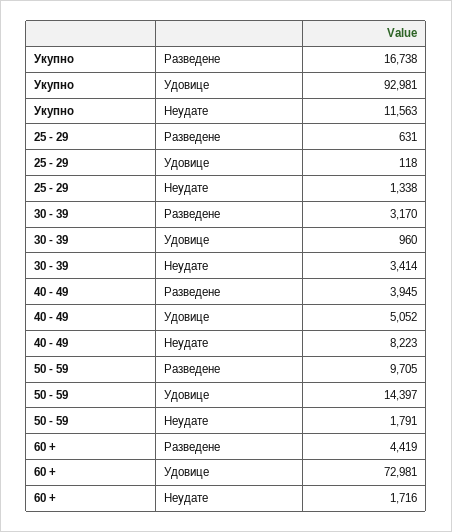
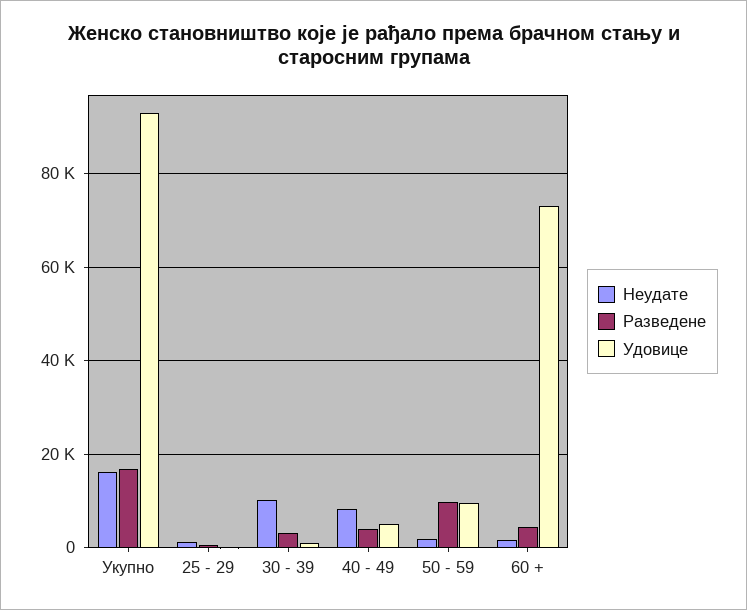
  {
    "Разведене": {
      "Укупно": 16738,
      "25 - 29": 631,
      "30 - 39": 3170,
      "40 - 49": 3945,
      "50 - 59": 9705,
      "60 +": 4419
    },
    "Удовице": {
      "Укупно": 92981,
      "25 - 29": 118,
      "30 - 39": 960,
      "40 - 49": 5052,
-     "50 - 59": 14397,
+     "50 - 59": 10000,
      "60 +": 72981
    },
    "Неудате": {
-     "Укупно": 11563,
+     "Укупно": 16000,
      "25 - 29": 1338,
-     "30 - 39": 3414,
+     "30 - 39": 10000,
      "40 - 49": 8223,
      "50 - 59": 1791,
      "60 +": 1716
    }
  }

